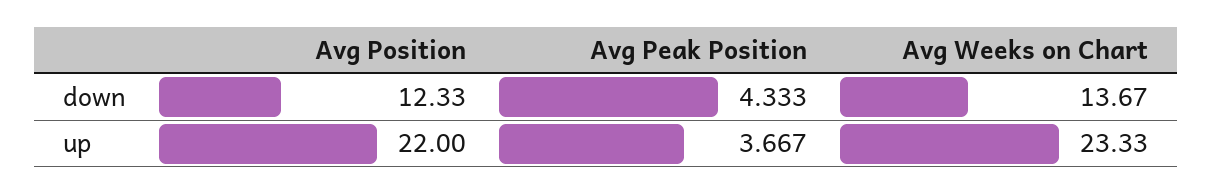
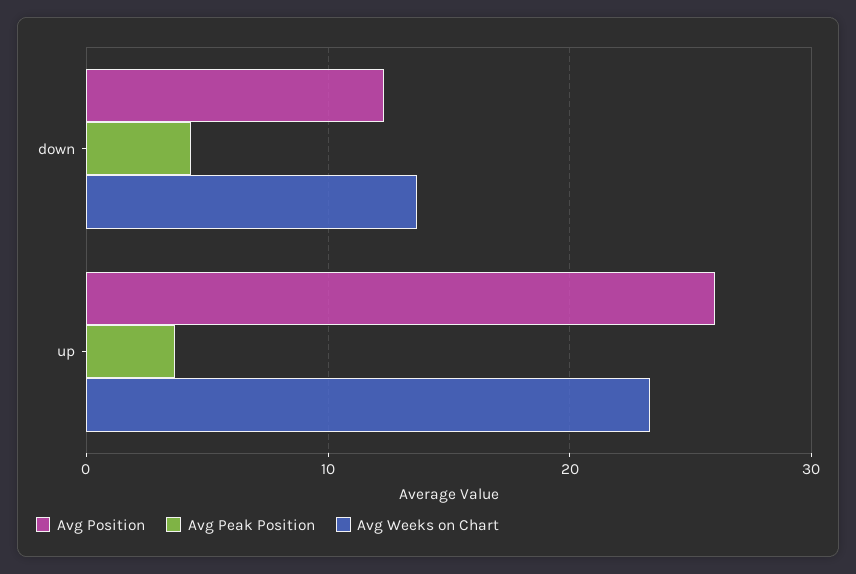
  {
    "Avg Position": {
      "down": 12.33,
-     "up": 22
+     "up": 26
    },
    "Avg Peak Position": {
      "down": 4.333,
      "up": 3.667
    },
    "Avg Weeks on Chart": {
      "down": 13.67,
      "up": 23.33
    }
  }

